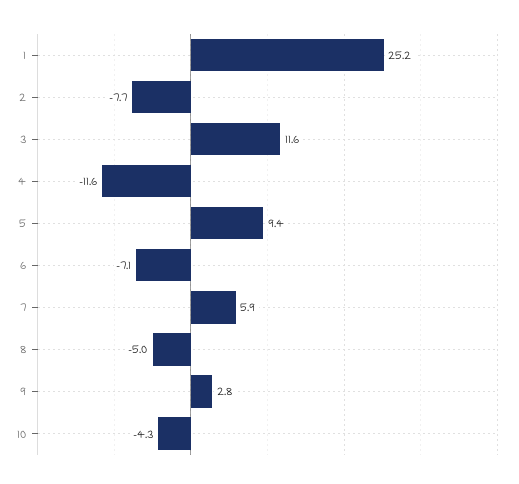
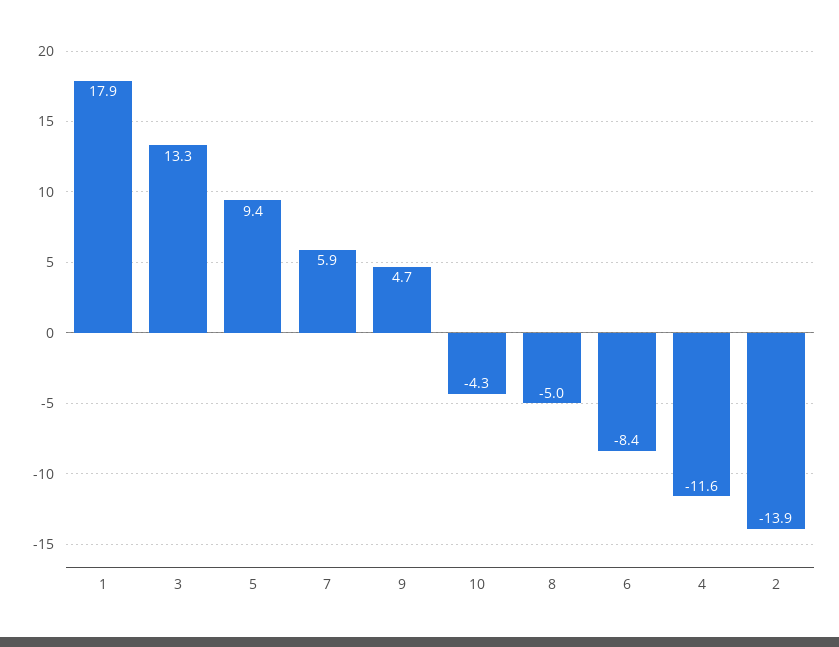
  {
-   "1": 25.2,
+   "1": 17.9,
-   "2": -7.7,
+   "2": -13.9,
-   "3": 11.6,
+   "3": 13.3,
    "4": -11.6,
    "5": 9.4,
-   "6": -7.1,
+   "6": -8.4,
    "7": 5.9,
    "8": -5,
-   "9": 2.8,
+   "9": 4.7,
    "10": -4.3
  }

